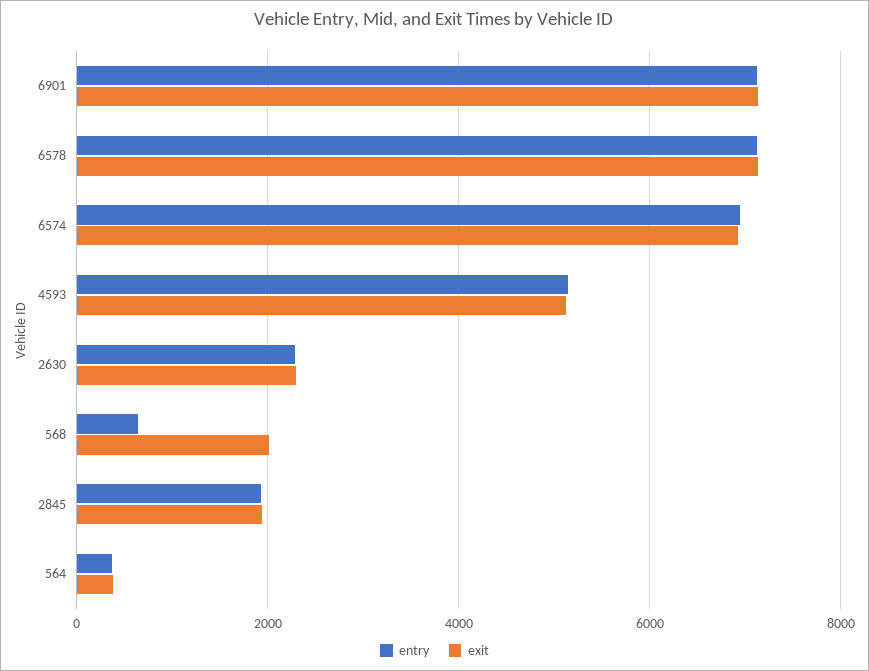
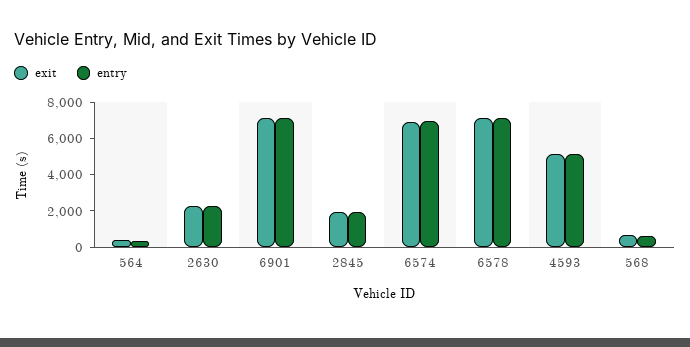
  {
    "entry": {
      "6901": 7200,
      "6578": 7200,
      "6574": 7000,
      "4593": 5200,
      "2630": 2200,
      "568": 600,
      "2845": 2000,
      "564": 400
    },
    "exit": {
      "6901": 7200,
      "6578": 7200,
      "6574": 7000,
      "4593": 5200,
      "2630": 2200,
-     "568": 2000,
+     "568": 500,
      "2845": 2000,
      "564": 400
    }
  }

